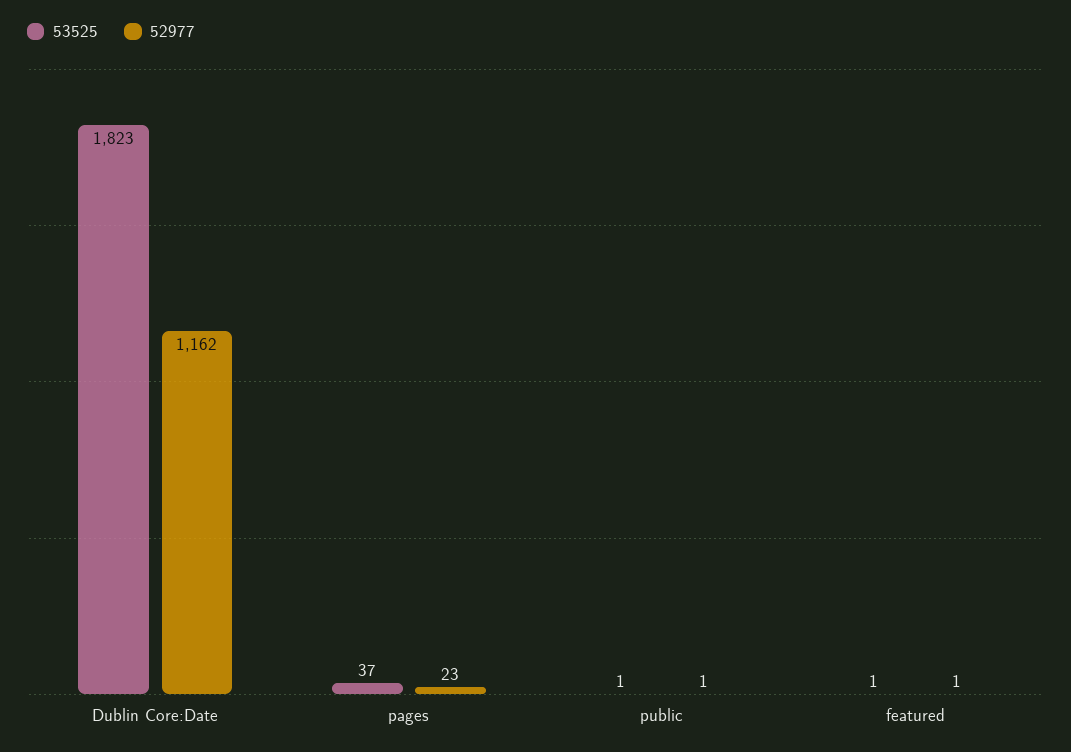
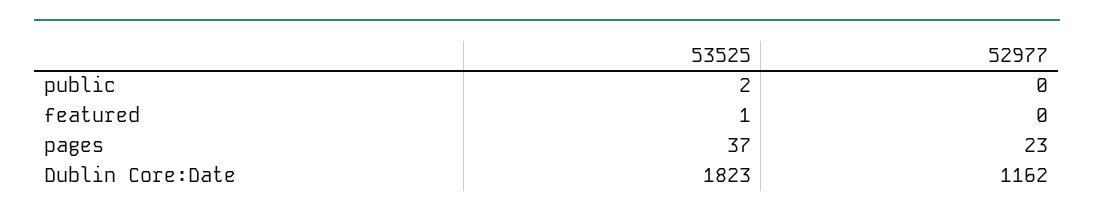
  {
    "53525": {
      "Dublin Core:Date": 1823,
      "pages": 37,
-     "public": 1,
+     "public": 2,
      "featured": 1
    },
    "52977": {
      "Dublin Core:Date": 1162,
      "pages": 23,
-     "public": 1,
+     "public": 0,
-     "featured": 1
+     "featured": 0
    }
  }

